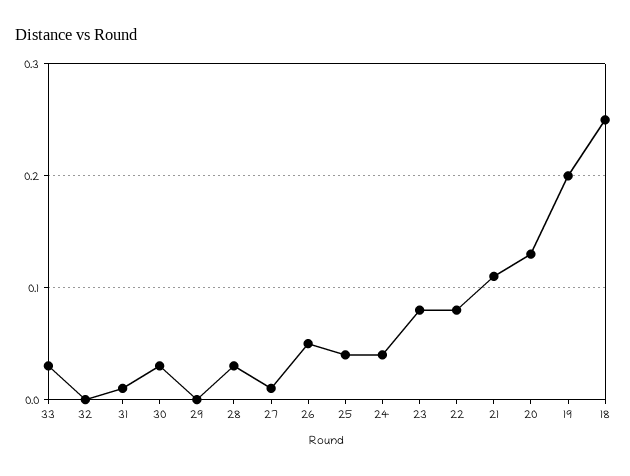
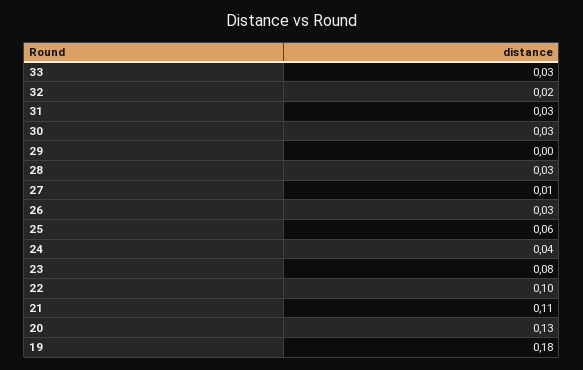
  {
    "33": 0.03,
-   "32": 0,
+   "32": 0.02,
-   "31": 0.01,
+   "31": 0.03,
    "30": 0.03,
    "29": 0,
    "28": 0.03,
    "27": 0.01,
-   "26": 0.05,
+   "26": 0.03,
-   "25": 0.04,
+   "25": 0.06,
    "24": 0.04,
    "23": 0.08,
-   "22": 0.08,
+   "22": 0.1,
    "21": 0.11,
    "20": 0.13,
-   "19": 0.2,
+   "19": 0.18
-   "18": 0.25
  }

